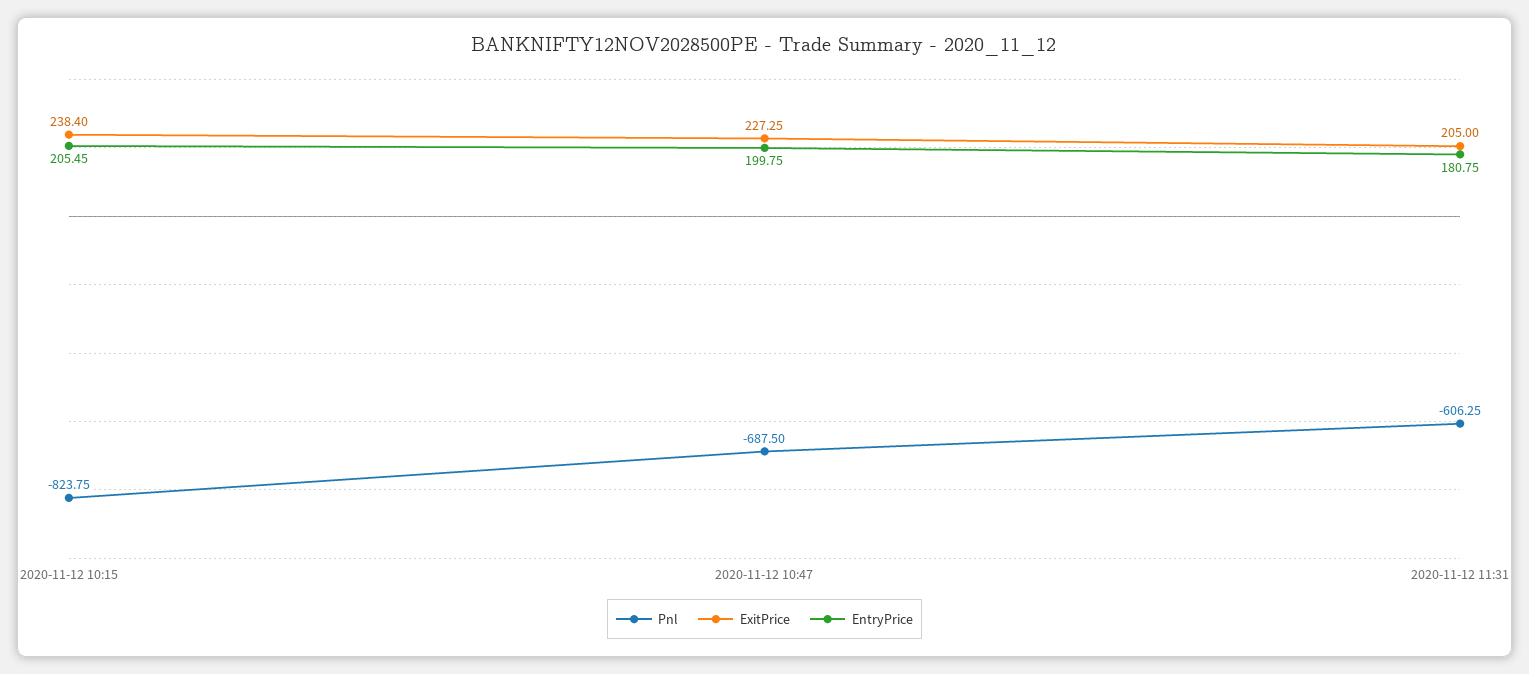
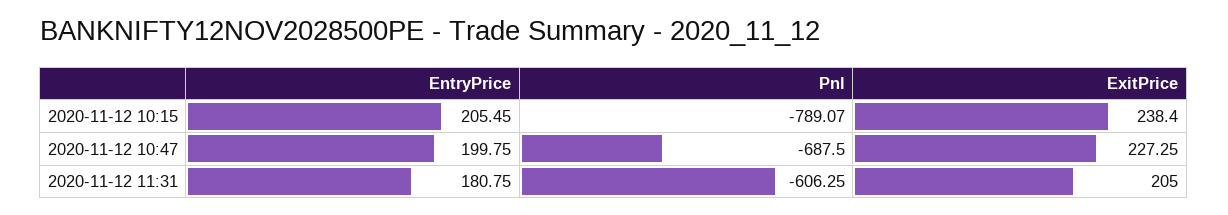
  {
    "Pnl": {
-     "2020-11-12 10:15": -823.75,
+     "2020-11-12 10:15": -789.07,
      "2020-11-12 10:47": -687.5,
      "2020-11-12 11:31": -606.25
    },
    "ExitPrice": {
      "2020-11-12 10:15": 238.4,
      "2020-11-12 10:47": 227.25,
      "2020-11-12 11:31": 205
    },
    "EntryPrice": {
      "2020-11-12 10:15": 205.45,
      "2020-11-12 10:47": 199.75,
      "2020-11-12 11:31": 180.75
    }
  }

